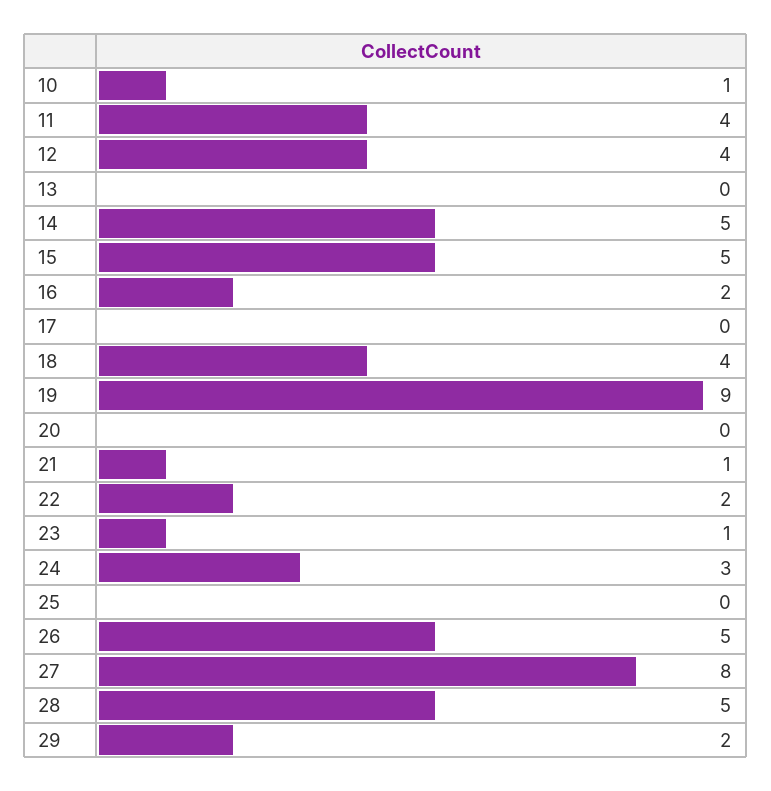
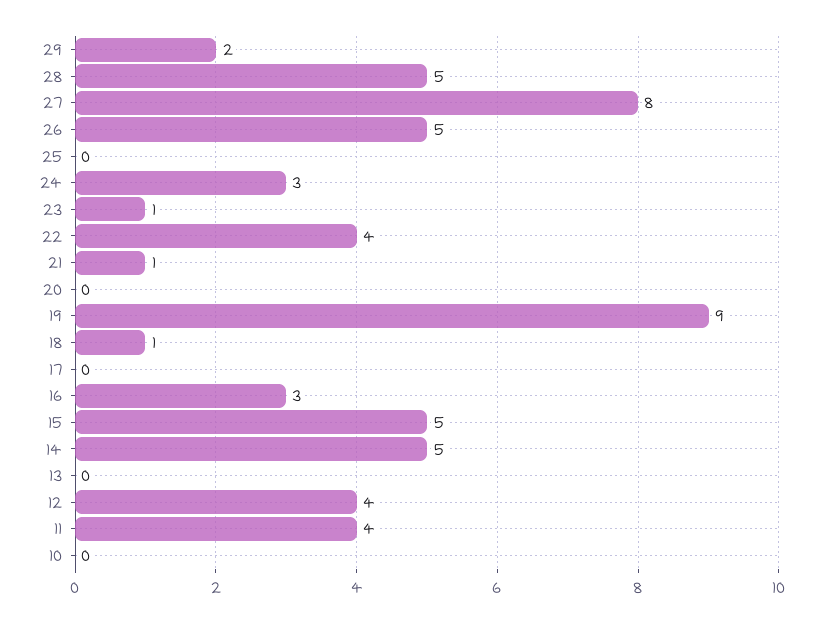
  {
-   "10": 1,
+   "10": 0,
    "11": 4,
    "12": 4,
    "13": 0,
    "14": 5,
    "15": 5,
-   "16": 2,
+   "16": 3,
    "17": 0,
-   "18": 4,
+   "18": 1,
    "19": 9,
    "20": 0,
    "21": 1,
-   "22": 2,
+   "22": 4,
    "23": 1,
    "24": 3,
    "25": 0,
    "26": 5,
    "27": 8,
    "28": 5,
    "29": 2
  }

